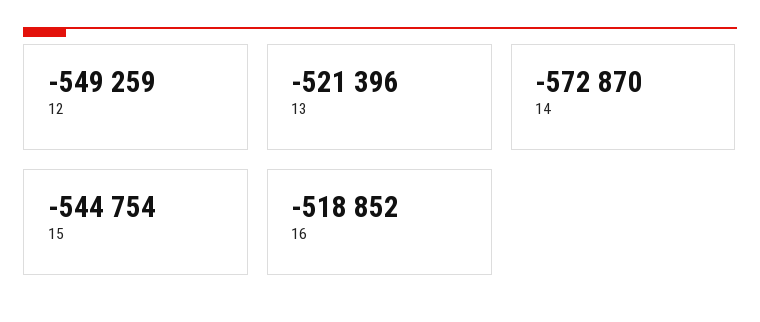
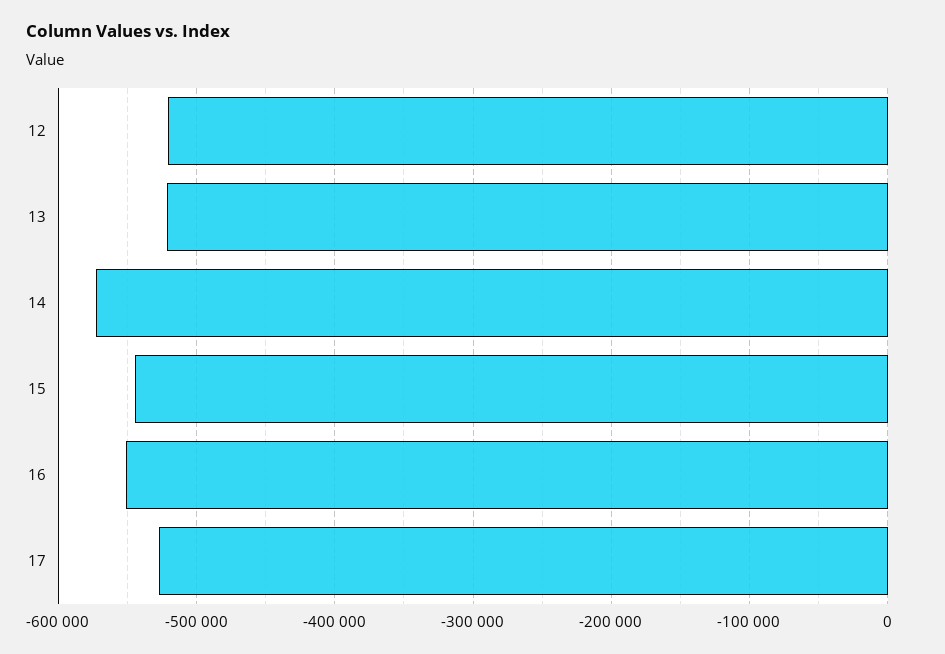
  {
-   "12": -549259,
+   "12": -520000,
    "13": -521396,
    "14": -572870,
    "15": -544754,
-   "16": -518852
+   "16": -550000,
+   "17": -530000
  }

